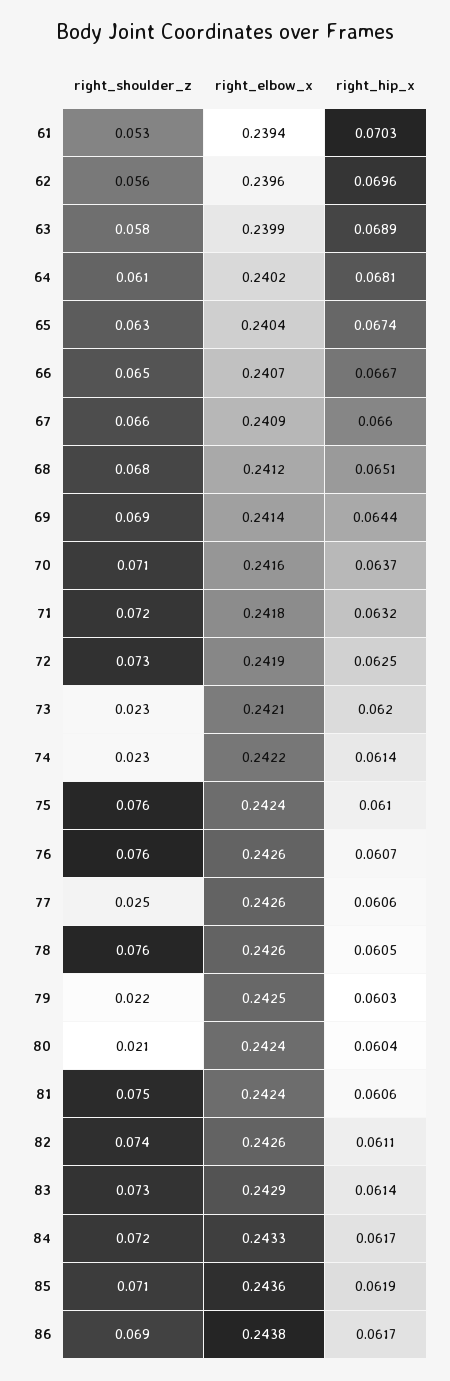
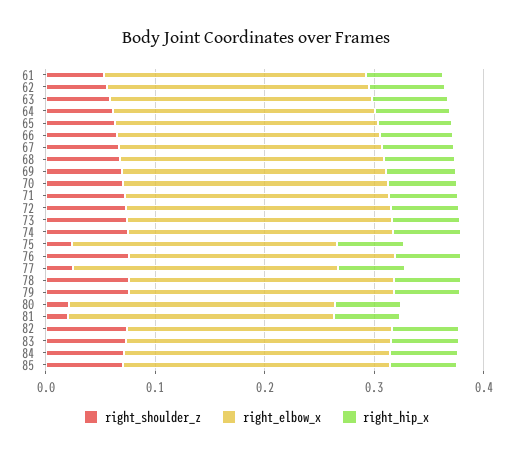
  {
    "right_shoulder_z": {
      "61": 0.053,
      "62": 0.056,
      "63": 0.058,
      "64": 0.061,
      "65": 0.063,
      "66": 0.065,
      "67": 0.066,
      "68": 0.068,
      "69": 0.069,
      "70": 0.071,
      "71": 0.072,
      "72": 0.073,
-     "73": 0.023,
+     "73": 0.08,
-     "74": 0.023,
+     "74": 0.08,
-     "75": 0.076,
+     "75": 0.02,
      "76": 0.076,
      "77": 0.025,
      "78": 0.076,
-     "79": 0.022,
+     "79": 0.08,
      "80": 0.021,
-     "81": 0.075,
+     "81": 0.02,
      "82": 0.074,
      "83": 0.073,
      "84": 0.072,
-     "85": 0.071,
+     "85": 0.071
-     "86": 0.069
    },
    "right_elbow_x": {
      "61": 0.2394,
      "62": 0.2396,
      "63": 0.2399,
      "64": 0.2402,
      "65": 0.2404,
      "66": 0.2407,
      "67": 0.2409,
      "68": 0.2412,
      "69": 0.2414,
      "70": 0.2416,
      "71": 0.2418,
      "72": 0.2419,
      "73": 0.2421,
      "74": 0.2422,
      "75": 0.2424,
      "76": 0.2426,
      "77": 0.2426,
      "78": 0.2426,
      "79": 0.2425,
      "80": 0.2424,
      "81": 0.2424,
      "82": 0.2426,
      "83": 0.2429,
      "84": 0.2433,
-     "85": 0.2436,
+     "85": 0.2436
-     "86": 0.2438
    },
    "right_hip_x": {
      "61": 0.0703,
      "62": 0.0696,
      "63": 0.0689,
      "64": 0.0681,
      "65": 0.0674,
      "66": 0.0667,
      "67": 0.066,
      "68": 0.0651,
      "69": 0.0644,
      "70": 0.0637,
      "71": 0.0632,
      "72": 0.0625,
      "73": 0.062,
      "74": 0.0614,
      "75": 0.061,
      "76": 0.0607,
      "77": 0.0606,
      "78": 0.0605,
      "79": 0.0603,
      "80": 0.0604,
      "81": 0.0606,
      "82": 0.0611,
      "83": 0.0614,
      "84": 0.0617,
-     "85": 0.0619,
+     "85": 0.0619
-     "86": 0.0617
    }
  }

